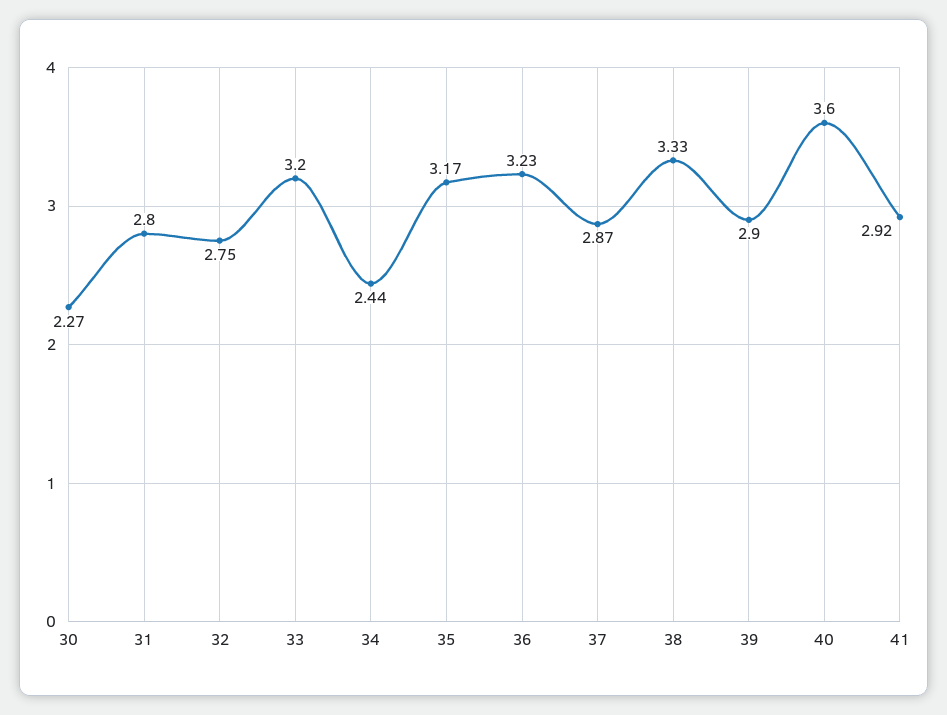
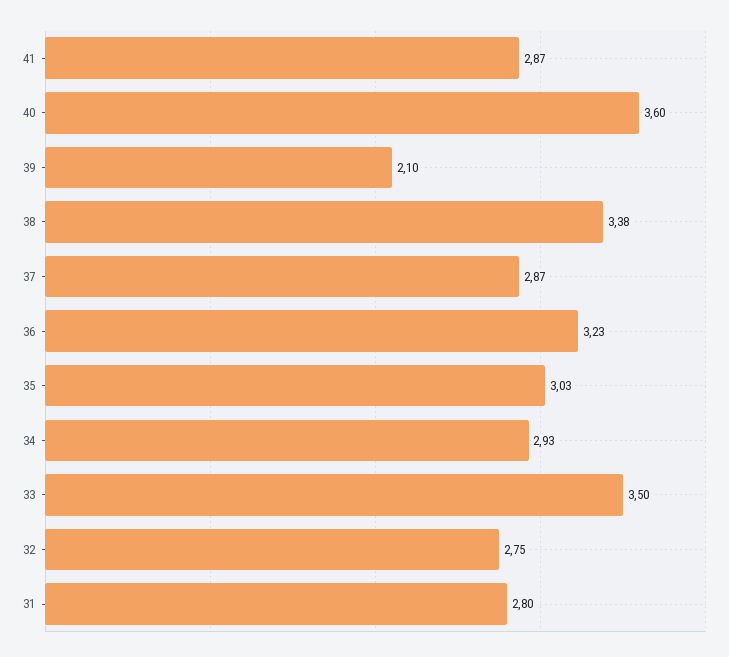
  {
-   "30": 2.27,
    "31": 2.8,
    "32": 2.75,
-   "33": 3.2,
+   "33": 3.5,
-   "34": 2.44,
+   "34": 2.93,
-   "35": 3.17,
+   "35": 3.03,
    "36": 3.23,
    "37": 2.87,
-   "38": 3.33,
+   "38": 3.38,
-   "39": 2.9,
+   "39": 2.1,
    "40": 3.6,
-   "41": 2.92
+   "41": 2.87
  }

